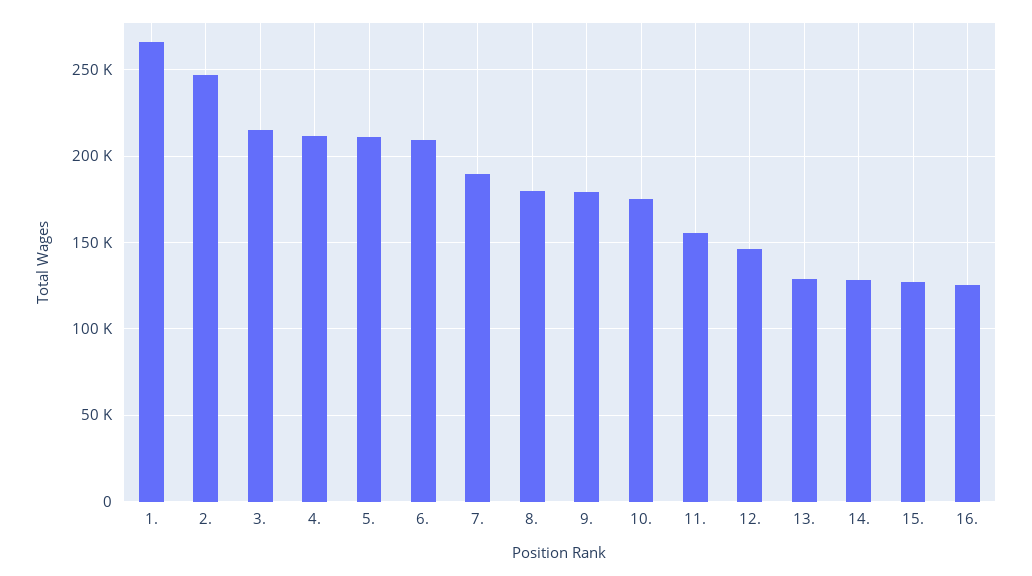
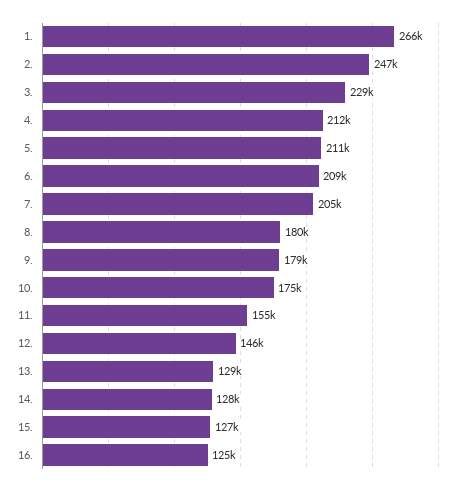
  {
    "1.": 266000,
    "2.": 247000,
-   "3.": 215000,
+   "3.": 229000,
    "4.": 212000,
    "5.": 211000,
    "6.": 209000,
-   "7.": 190000,
+   "7.": 205000,
    "8.": 180000,
    "9.": 179000,
    "10.": 175000,
    "11.": 155000,
    "12.": 146000,
    "13.": 129000,
    "14.": 128000,
    "15.": 127000,
    "16.": 125000
  }

